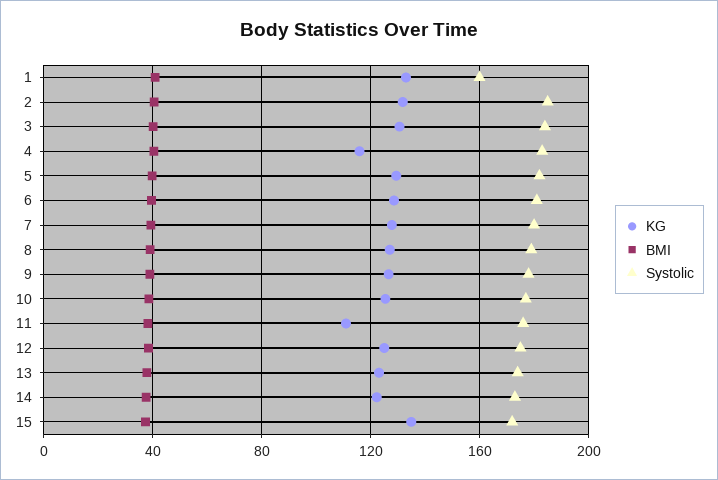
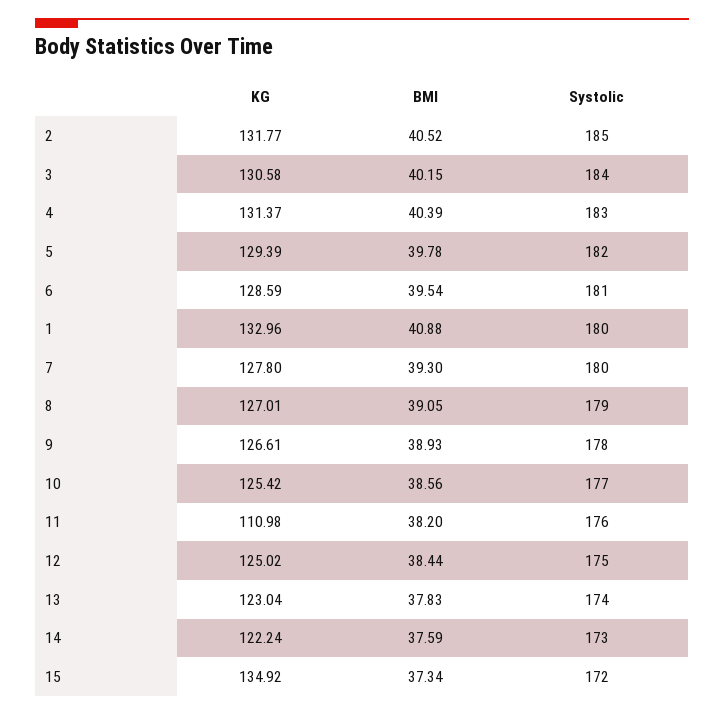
  {
    "KG": {
      "1": 132.96,
      "2": 131.77,
      "3": 130.58,
-     "4": 115,
+     "4": 131.37,
      "5": 129.39,
      "6": 128.59,
      "7": 127.8,
      "8": 127.01,
      "9": 126.61,
      "10": 125.42,
      "11": 110.98,
      "12": 125.02,
      "13": 123.04,
      "14": 122.24,
      "15": 134.92
    },
    "BMI": {
      "1": 40.88,
      "2": 40.52,
      "3": 40.15,
      "4": 40.39,
      "5": 39.78,
      "6": 39.54,
      "7": 39.3,
      "8": 39.05,
      "9": 38.93,
      "10": 38.56,
      "11": 38.2,
      "12": 38.44,
      "13": 37.83,
      "14": 37.59,
      "15": 37.34
    },
    "Systolic": {
-     "1": 160,
+     "1": 180,
      "2": 185,
      "3": 184,
      "4": 183,
      "5": 182,
      "6": 181,
      "7": 180,
      "8": 179,
      "9": 178,
      "10": 177,
      "11": 176,
      "12": 175,
      "13": 174,
      "14": 173,
      "15": 172
    }
  }

